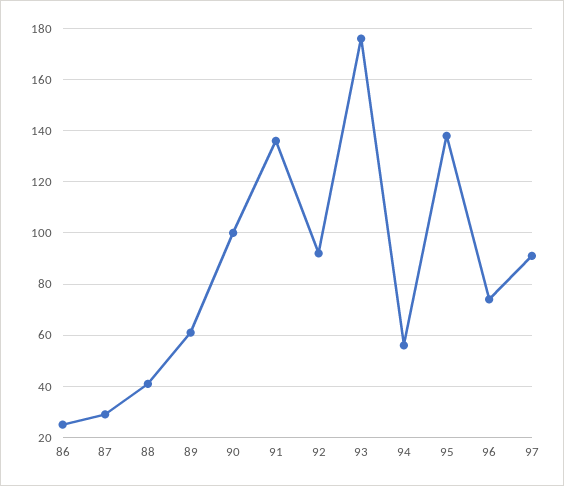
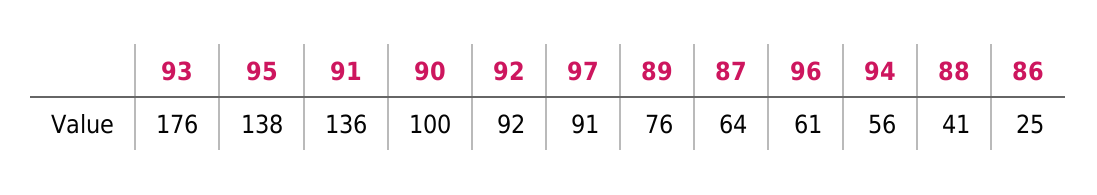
  {
    "86": 25,
-   "87": 30,
+   "87": 64,
    "88": 41,
-   "89": 60,
+   "89": 76,
    "90": 100,
    "91": 136,
    "92": 92,
    "93": 176,
    "94": 56,
    "95": 138,
-   "96": 75,
+   "96": 61,
    "97": 91
  }

